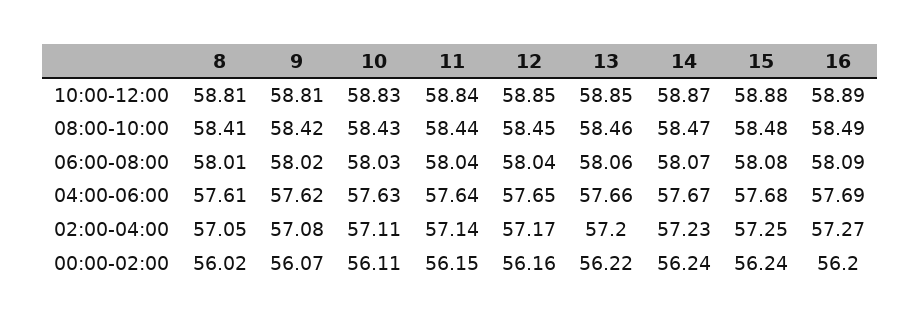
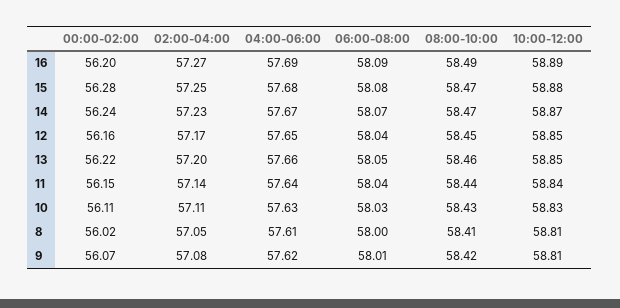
  {
    "8": {
      "10:00-12:00": 58.81,
      "08:00-10:00": 58.41,
-     "06:00-08:00": 58.01,
+     "06:00-08:00": 58,
      "04:00-06:00": 57.61,
      "02:00-04:00": 57.05,
      "00:00-02:00": 56.02
    },
    "9": {
      "10:00-12:00": 58.81,
      "08:00-10:00": 58.42,
-     "06:00-08:00": 58.02,
+     "06:00-08:00": 58.01,
      "04:00-06:00": 57.62,
      "02:00-04:00": 57.08,
      "00:00-02:00": 56.07
    },
    "10": {
      "10:00-12:00": 58.83,
      "08:00-10:00": 58.43,
      "06:00-08:00": 58.03,
      "04:00-06:00": 57.63,
      "02:00-04:00": 57.11,
      "00:00-02:00": 56.11
    },
    "11": {
      "10:00-12:00": 58.84,
      "08:00-10:00": 58.44,
      "06:00-08:00": 58.04,
      "04:00-06:00": 57.64,
      "02:00-04:00": 57.14,
      "00:00-02:00": 56.15
    },
    "12": {
      "10:00-12:00": 58.85,
      "08:00-10:00": 58.45,
      "06:00-08:00": 58.04,
      "04:00-06:00": 57.65,
      "02:00-04:00": 57.17,
      "00:00-02:00": 56.16
    },
    "13": {
      "10:00-12:00": 58.85,
      "08:00-10:00": 58.46,
-     "06:00-08:00": 58.06,
+     "06:00-08:00": 58.05,
      "04:00-06:00": 57.66,
      "02:00-04:00": 57.2,
      "00:00-02:00": 56.22
    },
    "14": {
      "10:00-12:00": 58.87,
      "08:00-10:00": 58.47,
      "06:00-08:00": 58.07,
      "04:00-06:00": 57.67,
      "02:00-04:00": 57.23,
      "00:00-02:00": 56.24
    },
    "15": {
      "10:00-12:00": 58.88,
-     "08:00-10:00": 58.48,
+     "08:00-10:00": 58.47,
      "06:00-08:00": 58.08,
      "04:00-06:00": 57.68,
      "02:00-04:00": 57.25,
-     "00:00-02:00": 56.24
+     "00:00-02:00": 56.28
    },
    "16": {
      "10:00-12:00": 58.89,
      "08:00-10:00": 58.49,
      "06:00-08:00": 58.09,
      "04:00-06:00": 57.69,
      "02:00-04:00": 57.27,
      "00:00-02:00": 56.2
    }
  }

